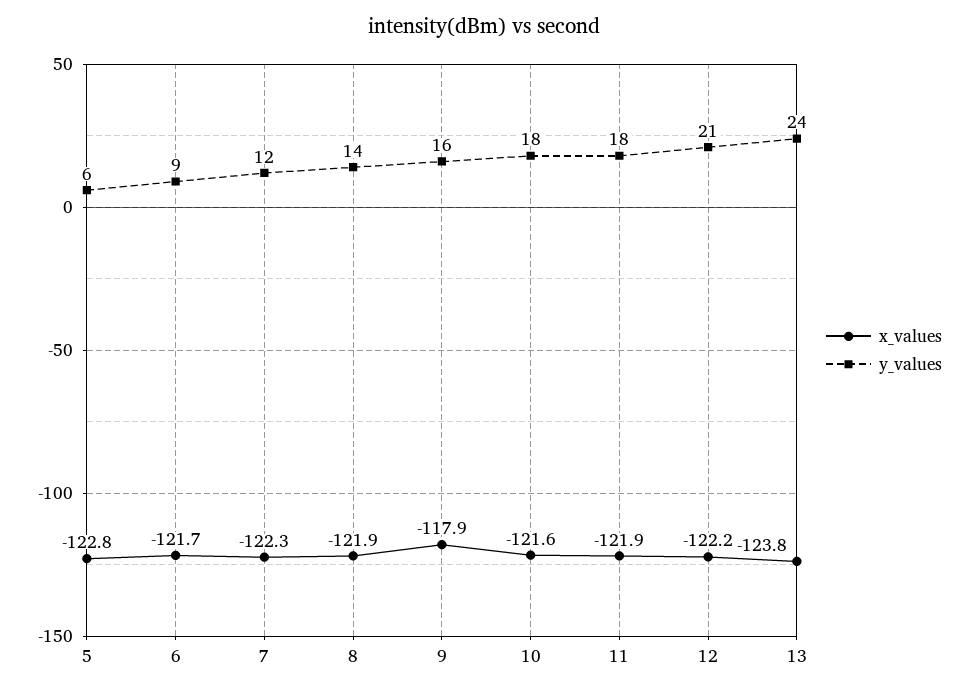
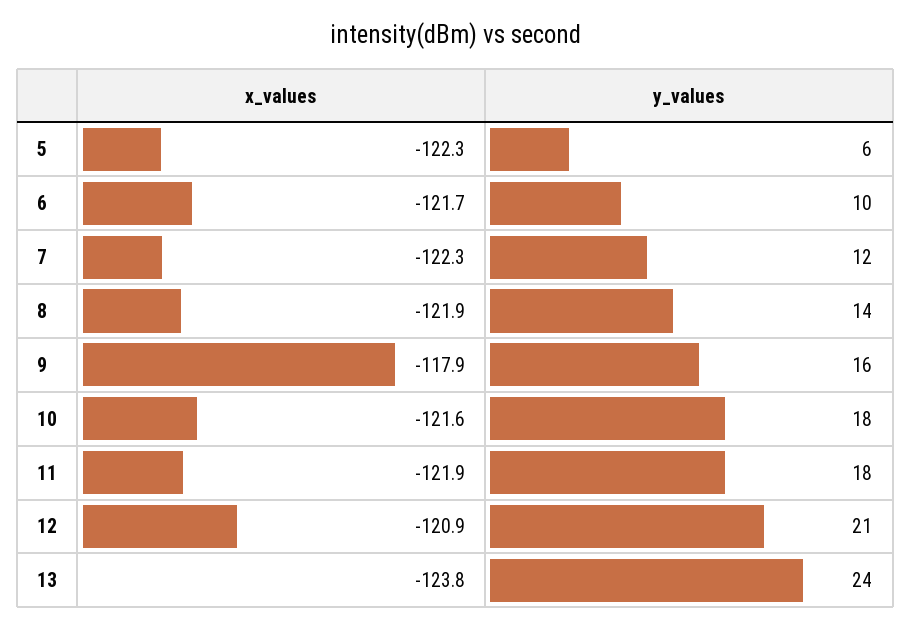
  {
    "x_values": {
-     "5": -122.8,
+     "5": -122.3,
      "6": -121.7,
      "7": -122.3,
      "8": -121.9,
      "9": -117.9,
      "10": -121.6,
      "11": -121.9,
-     "12": -122.2,
+     "12": -120.9,
      "13": -123.8
    },
    "y_values": {
      "5": 6,
-     "6": 9,
+     "6": 10,
      "7": 12,
      "8": 14,
      "9": 16,
      "10": 18,
      "11": 18,
      "12": 21,
      "13": 24
    }
  }

